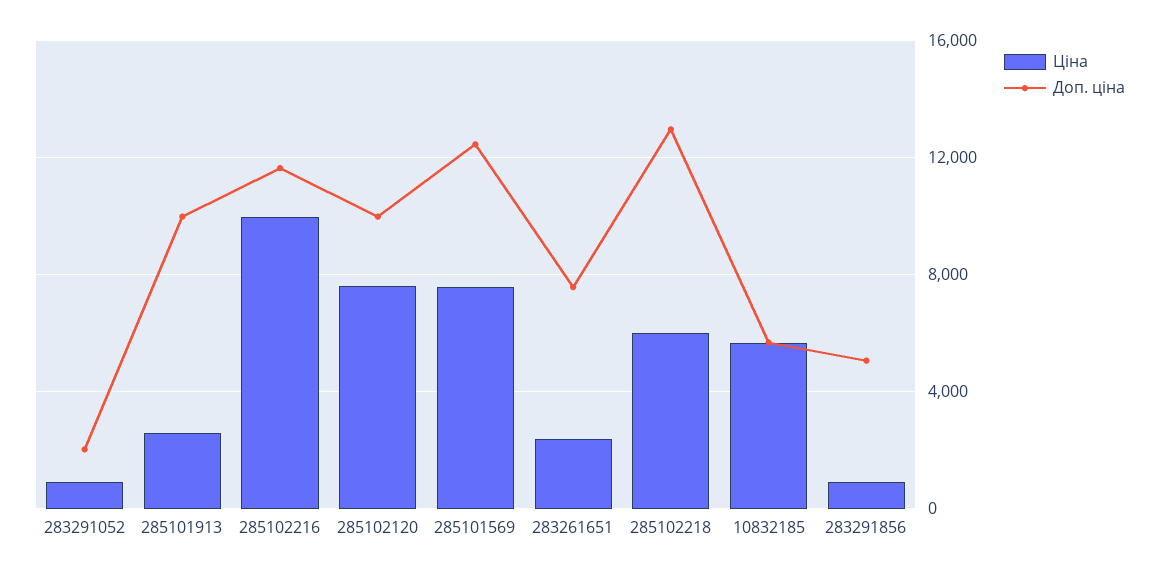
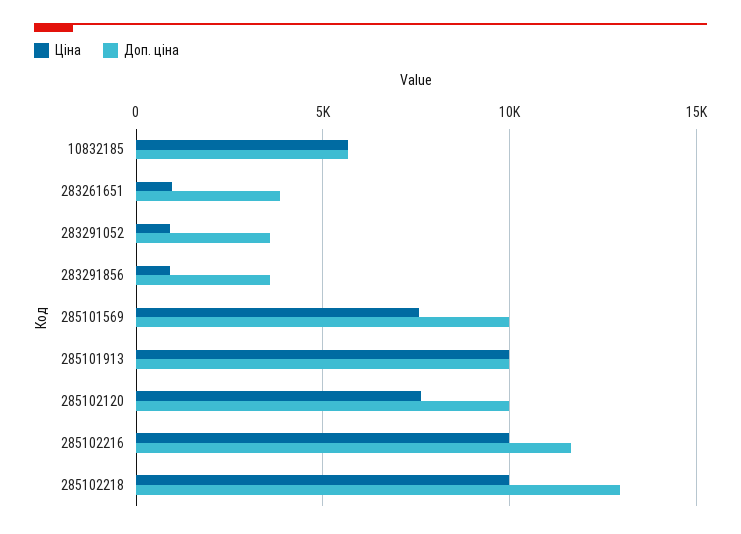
  {
    "Ціна": {
      "283291052": 1000,
-     "285101913": 2500,
+     "285101913": 10000,
      "285102216": 10000,
      "285102120": 7500,
      "285101569": 7500,
-     "283261651": 2500,
+     "283261651": 1000,
-     "285102218": 6000,
+     "285102218": 10000,
      "10832185": 5500,
      "283291856": 1000
    },
    "Доп. ціна": {
-     "283291052": 2000,
+     "283291052": 3500,
      "285101913": 10000,
      "285102216": 11500,
      "285102120": 10000,
-     "285101569": 12500,
+     "285101569": 10000,
-     "283261651": 7500,
+     "283261651": 4000,
      "285102218": 13000,
      "10832185": 5500,
-     "283291856": 5000
+     "283291856": 3500
    }
  }

